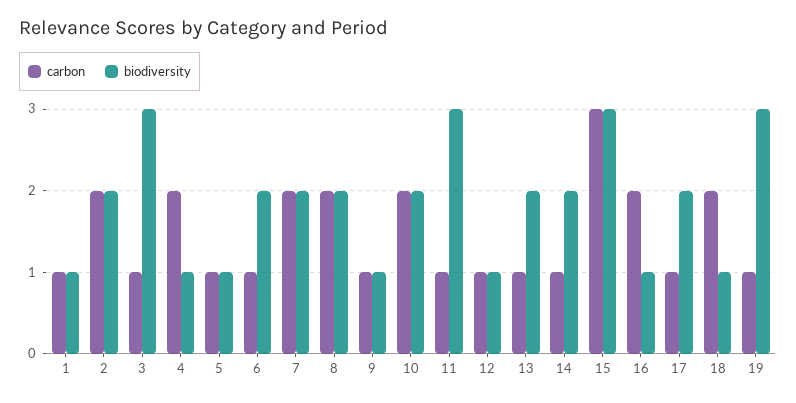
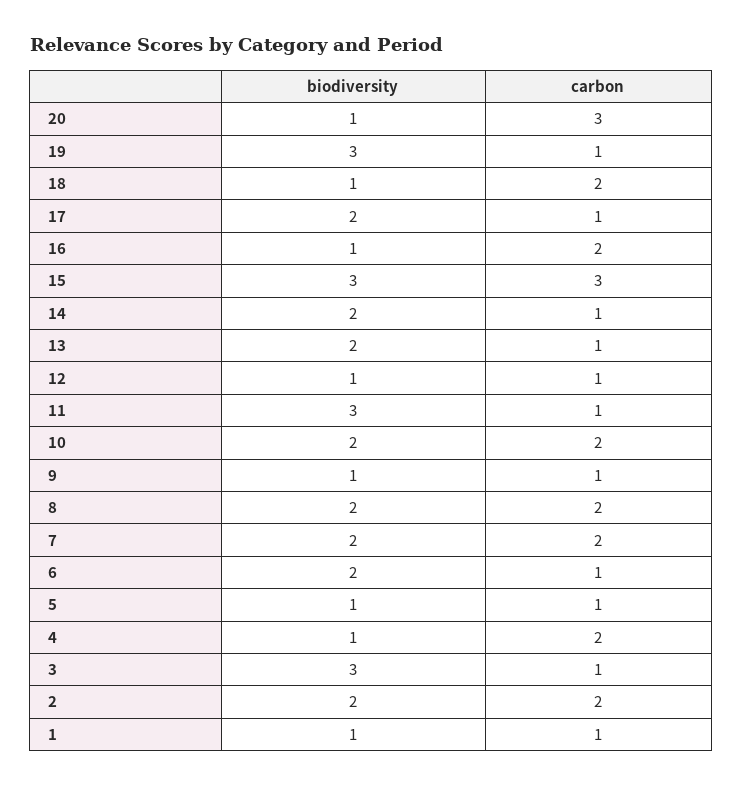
  {
    "carbon": {
      "1": 1,
      "2": 2,
      "3": 1,
      "4": 2,
      "5": 1,
      "6": 1,
      "7": 2,
      "8": 2,
      "9": 1,
      "10": 2,
      "11": 1,
      "12": 1,
      "13": 1,
      "14": 1,
      "15": 3,
      "16": 2,
      "17": 1,
      "18": 2,
-     "19": 1
+     "19": 1,
+     "20": 3
    },
    "biodiversity": {
      "1": 1,
      "2": 2,
      "3": 3,
      "4": 1,
      "5": 1,
      "6": 2,
      "7": 2,
      "8": 2,
      "9": 1,
      "10": 2,
      "11": 3,
      "12": 1,
      "13": 2,
      "14": 2,
      "15": 3,
      "16": 1,
      "17": 2,
      "18": 1,
-     "19": 3
+     "19": 3,
+     "20": 1
    }
  }

